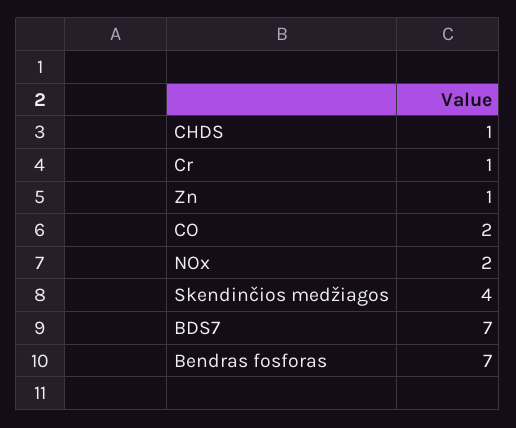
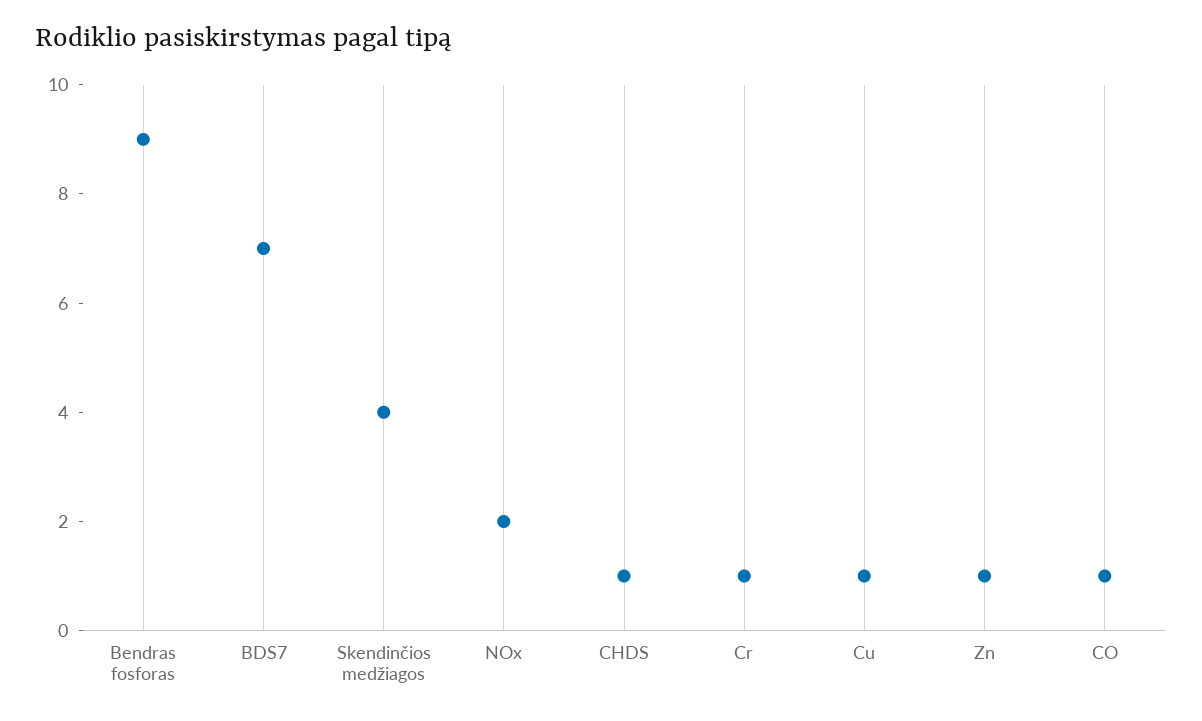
  {
    "CHDS": 1,
    "Cr": 1,
    "Zn": 1,
-   "CO": 2,
+   "CO": 1,
    "NOx": 2,
    "Skendinčios medžiagos": 4,
    "BDS7": 7,
-   "Bendras fosforas": 7
+   "Bendras fosforas": 9,
+   "Cu": 1
  }

